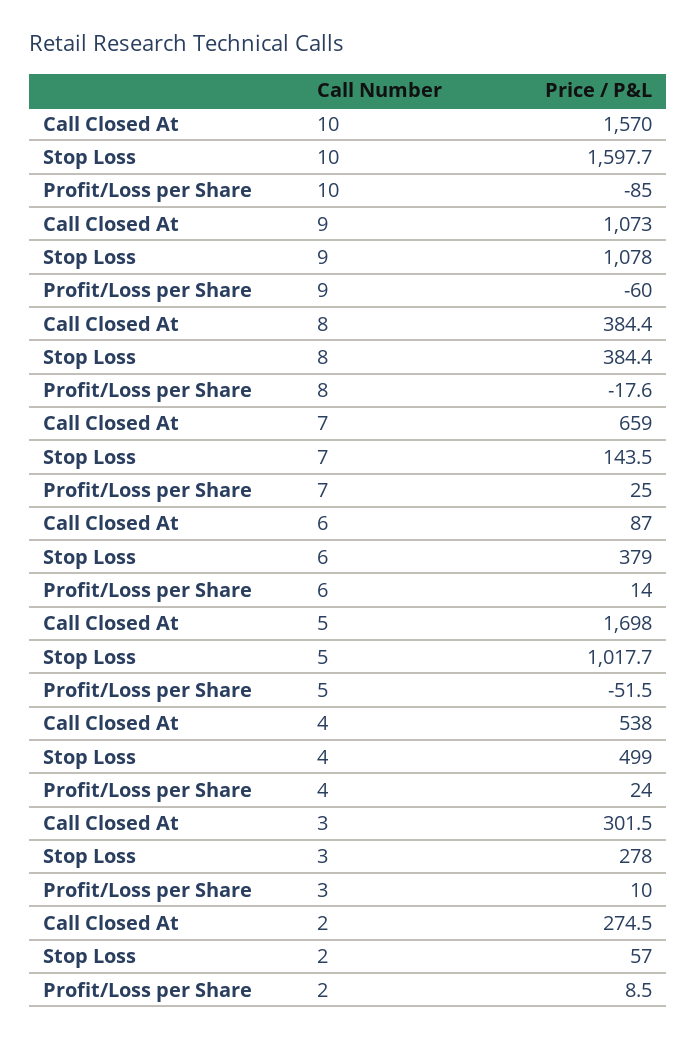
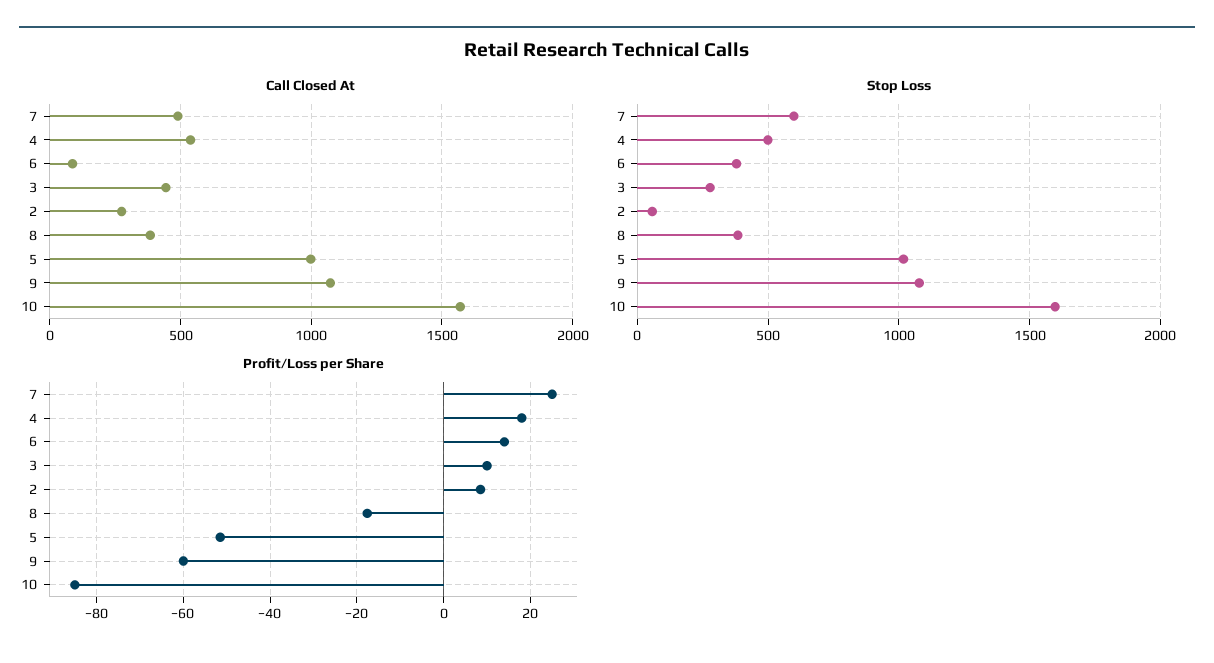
  {
    "Call Closed At": {
      "10": 1570,
      "9": 1073,
      "8": 384.4,
-     "7": 659,
+     "7": 500,
      "6": 87,
-     "5": 1698,
+     "5": 1000,
      "4": 538,
-     "3": 301.5,
+     "3": 450,
      "2": 274.5
    },
    "Stop Loss": {
      "10": 1597.7,
      "9": 1078,
      "8": 384.4,
-     "7": 143.5,
+     "7": 600,
      "6": 379,
      "5": 1017.7,
      "4": 499,
      "3": 278,
      "2": 57
    },
    "Profit/Loss per Share": {
      "10": -85,
      "9": -60,
      "8": -17.6,
      "7": 25,
      "6": 14,
      "5": -51.5,
-     "4": 24,
+     "4": 18,
      "3": 10,
      "2": 8.5
    }
  }

